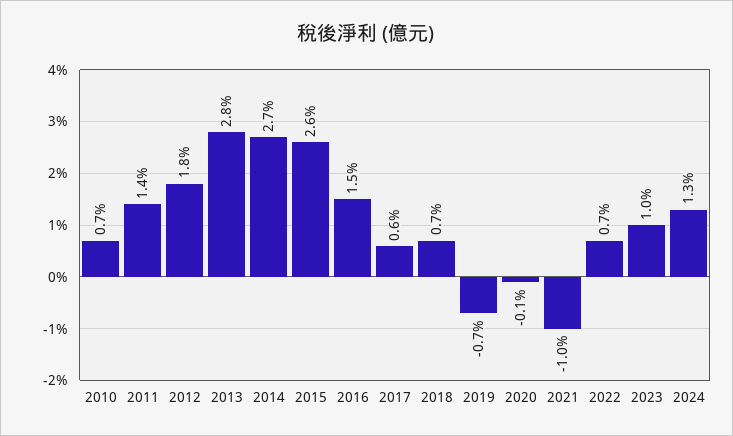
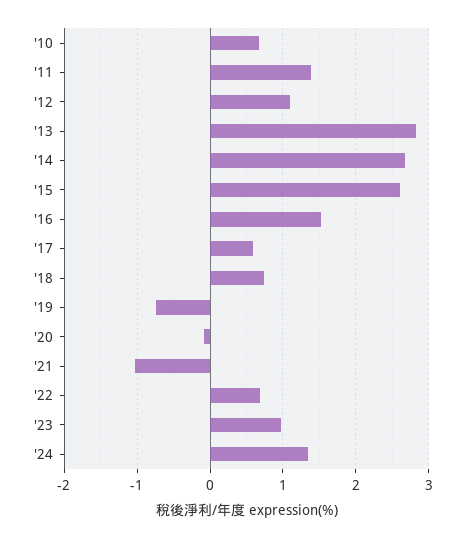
  {
    "2010": 0.7,
    "2011": 1.4,
-   "2012": 1.8,
+   "2012": 1.1,
    "2013": 2.8,
    "2014": 2.7,
    "2015": 2.6,
    "2016": 1.5,
    "2017": 0.6,
    "2018": 0.7,
    "2019": -0.7,
    "2020": -0.1,
    "2021": -1,
    "2022": 0.7,
    "2023": 1,
    "2024": 1.3
  }

